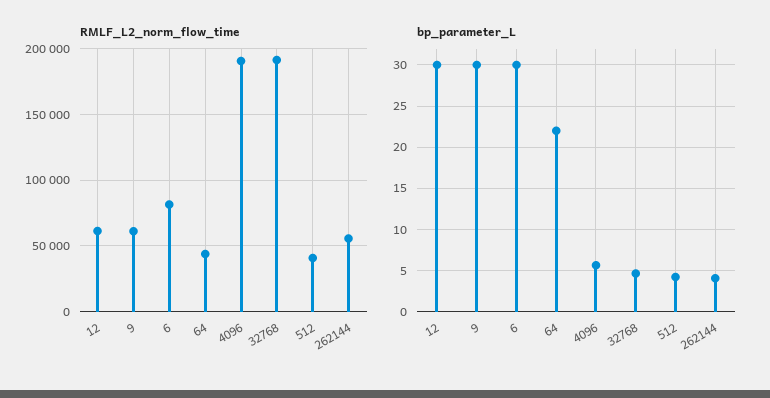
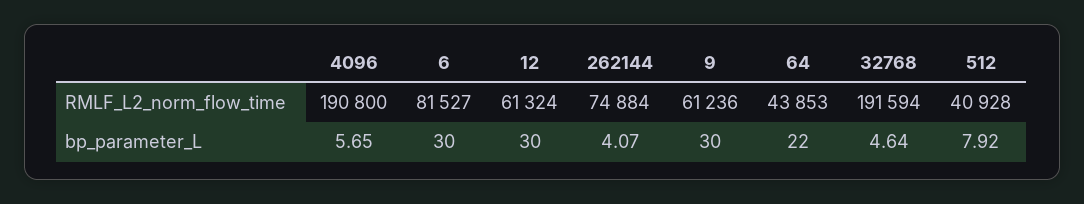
  {
    "RMLF_L2_norm_flow_time": {
      "12": 61324,
      "9": 61236,
      "6": 81527,
      "64": 43853,
      "4096": 190800,
      "32768": 191594,
      "512": 40928,
-     "262144": 55000
+     "262144": 74884
    },
    "bp_parameter_L": {
      "12": 30,
      "9": 30,
      "6": 30,
      "64": 22,
      "4096": 5.65,
      "32768": 4.64,
-     "512": 4,
+     "512": 7.92,
      "262144": 4.07
    }
  }

